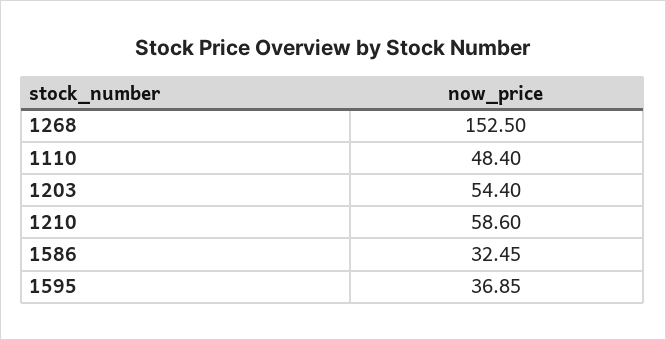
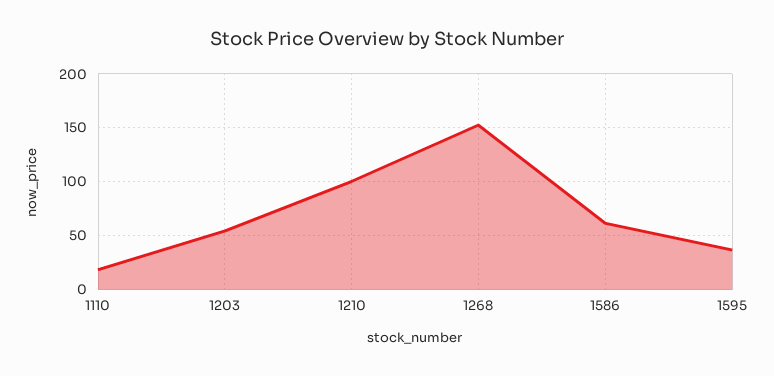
  {
    "1268": 152.5,
-   "1110": 48.4,
+   "1110": 20,
    "1203": 54.4,
-   "1210": 58.6,
+   "1210": 100,
-   "1586": 32.45,
+   "1586": 60,
    "1595": 36.85
  }

